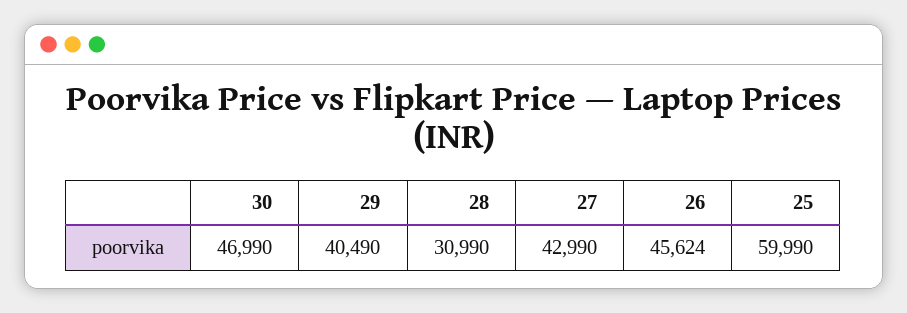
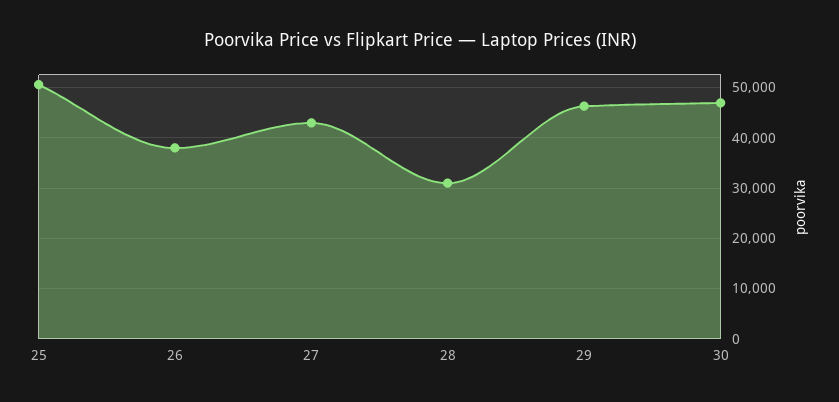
  {
    "30": 46990,
-   "29": 40490,
+   "29": 46000,
    "28": 30990,
    "27": 42990,
-   "26": 45624,
+   "26": 38000,
-   "25": 59990
+   "25": 50000
  }

